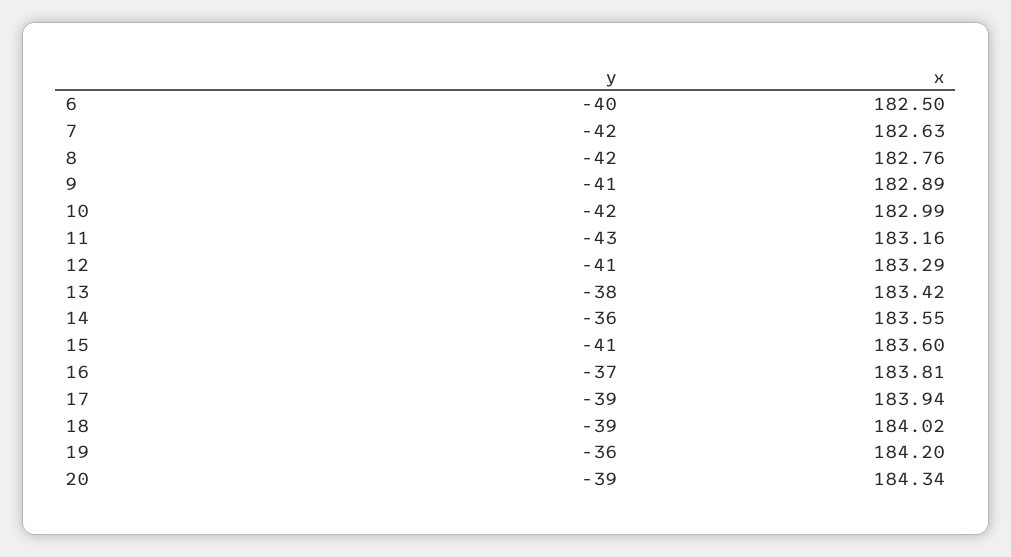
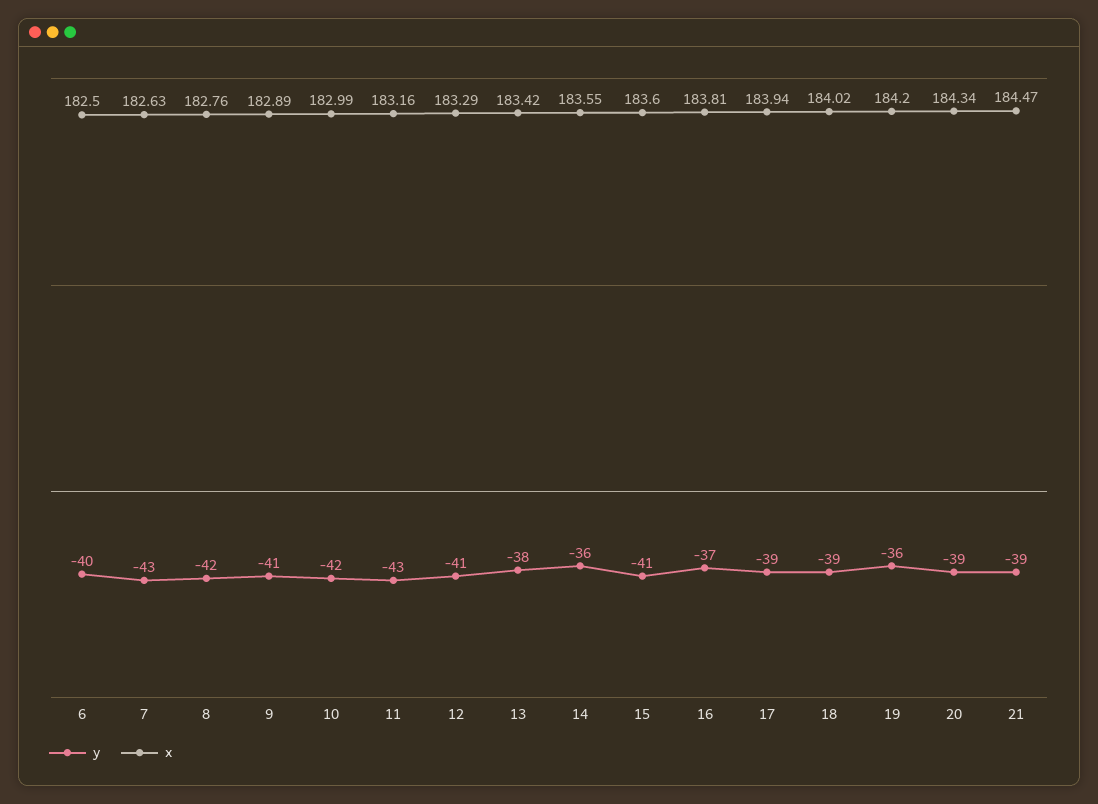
  {
    "y": {
      "6": -40,
-     "7": -42,
+     "7": -43,
      "8": -42,
      "9": -41,
      "10": -42,
      "11": -43,
      "12": -41,
      "13": -38,
      "14": -36,
      "15": -41,
      "16": -37,
      "17": -39,
      "18": -39,
      "19": -36,
-     "20": -39
+     "20": -39,
+     "21": -39
    },
    "x": {
      "6": 182.5,
      "7": 182.63,
      "8": 182.76,
      "9": 182.89,
      "10": 182.99,
      "11": 183.16,
      "12": 183.29,
      "13": 183.42,
      "14": 183.55,
      "15": 183.6,
      "16": 183.81,
      "17": 183.94,
      "18": 184.02,
      "19": 184.2,
-     "20": 184.34
+     "20": 184.34,
+     "21": 184.47
    }
  }

